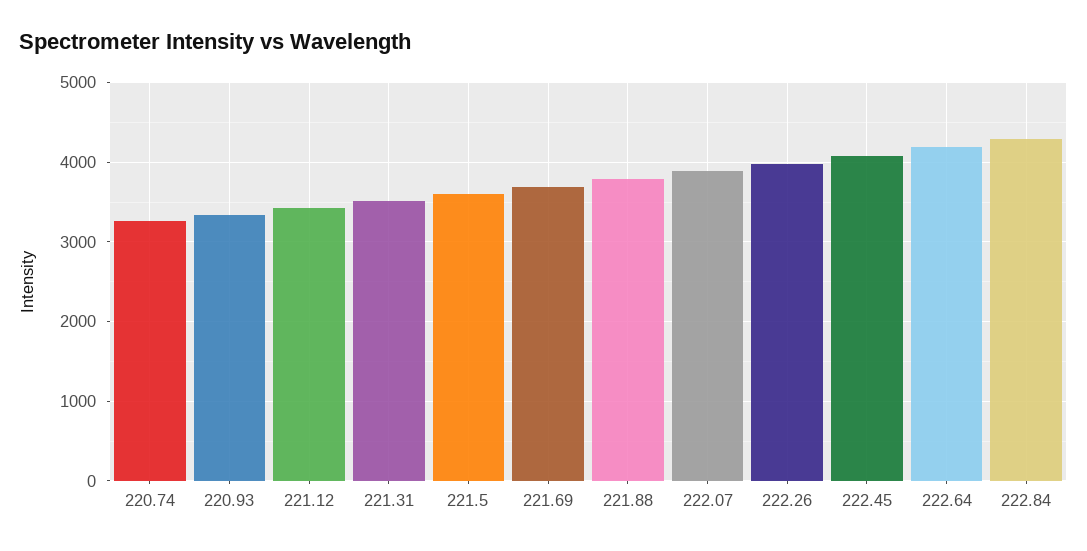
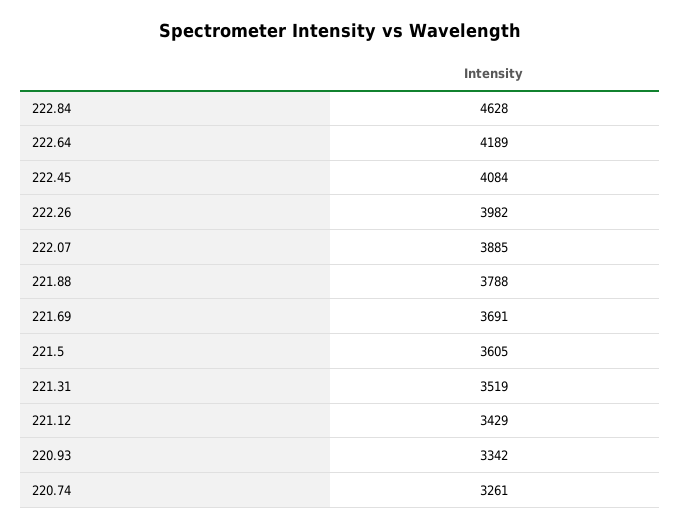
  {
    "220.74": 3261,
    "220.93": 3342,
    "221.12": 3429,
    "221.31": 3519,
    "221.5": 3605,
    "221.69": 3691,
    "221.88": 3788,
    "222.07": 3885,
    "222.26": 3982,
    "222.45": 4084,
    "222.64": 4189,
-   "222.84": 4300
+   "222.84": 4628
  }

